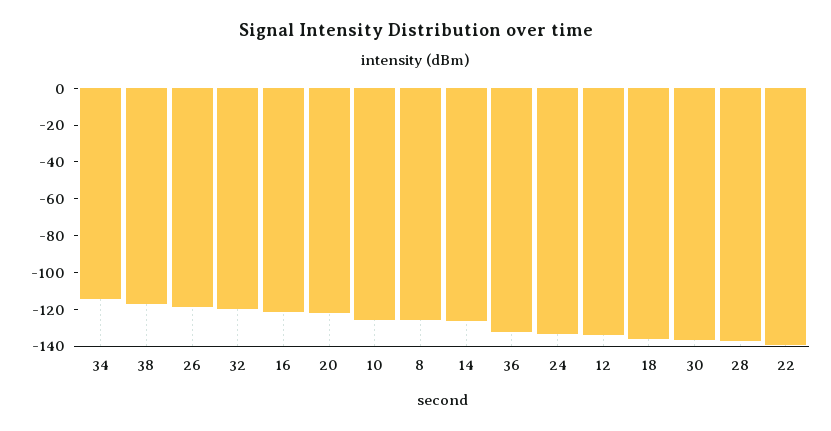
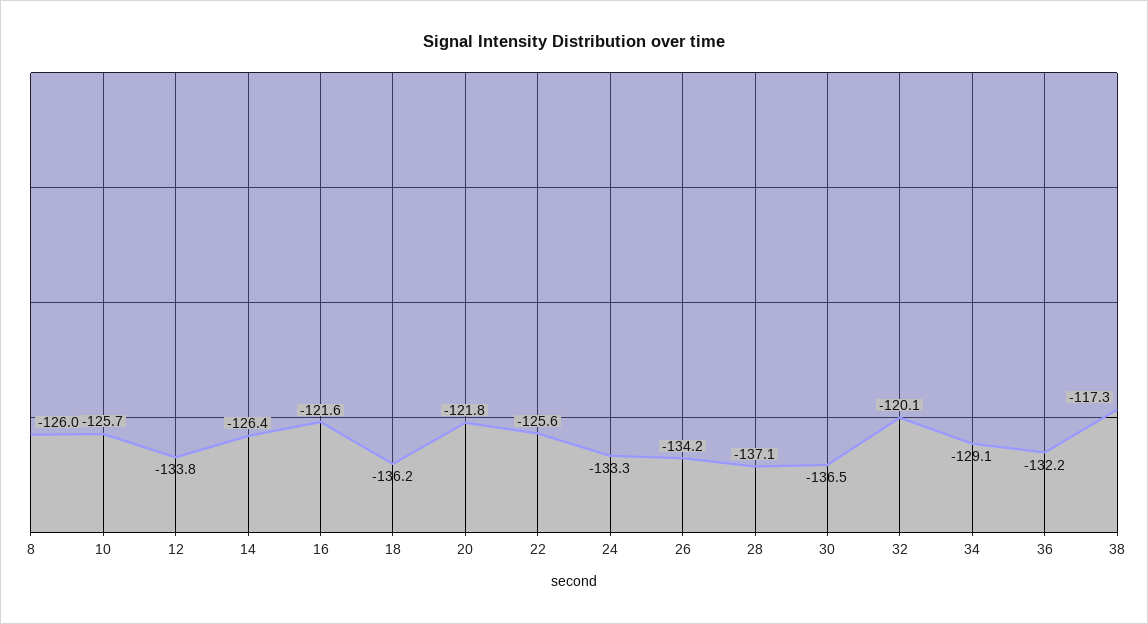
  {
-   "34": -115,
+   "34": -129.1,
    "38": -117.3,
-   "26": -120,
+   "26": -134.2,
    "32": -120.1,
    "16": -121.6,
    "20": -121.8,
    "10": -125.7,
    "8": -126,
    "14": -126.4,
    "36": -132.2,
    "24": -133.3,
    "12": -133.8,
    "18": -136.2,
    "30": -136.5,
    "28": -137.1,
-   "22": -140
+   "22": -125.6
  }

